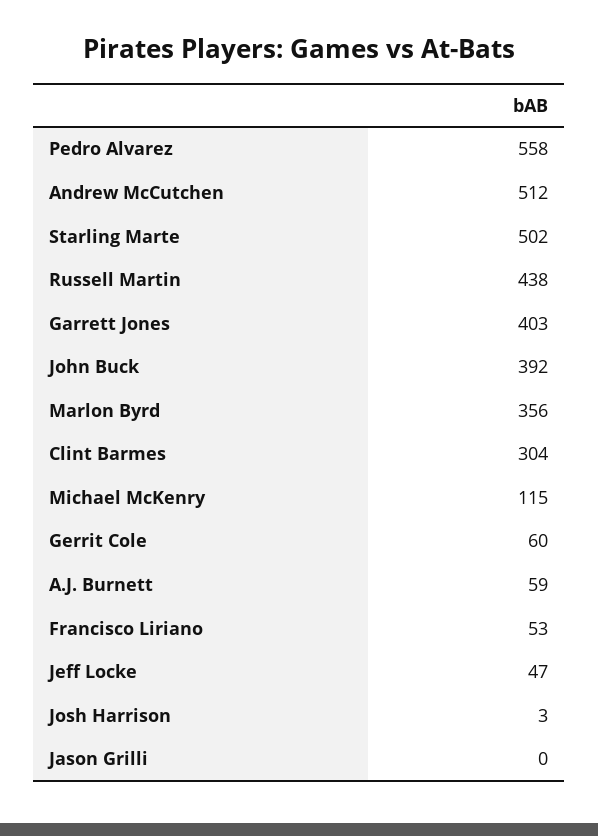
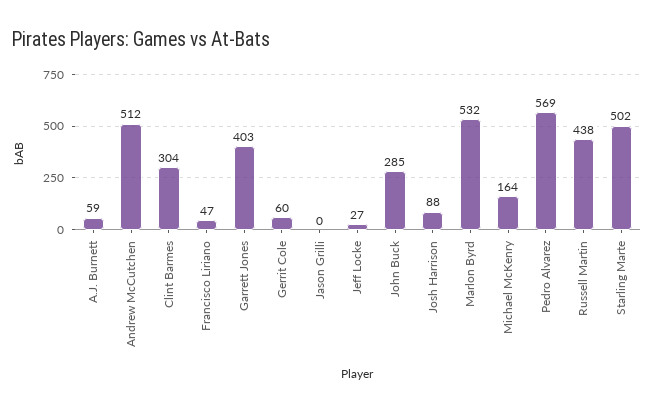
  {
-   "Pedro Alvarez": 558,
+   "Pedro Alvarez": 569,
    "Andrew McCutchen": 512,
    "Starling Marte": 502,
    "Russell Martin": 438,
    "Garrett Jones": 403,
-   "John Buck": 392,
+   "John Buck": 285,
-   "Marlon Byrd": 356,
+   "Marlon Byrd": 532,
    "Clint Barmes": 304,
-   "Michael McKenry": 115,
+   "Michael McKenry": 164,
    "Gerrit Cole": 60,
    "A.J. Burnett": 59,
-   "Francisco Liriano": 53,
+   "Francisco Liriano": 47,
-   "Jeff Locke": 47,
+   "Jeff Locke": 27,
-   "Josh Harrison": 3,
+   "Josh Harrison": 88,
    "Jason Grilli": 0
  }

